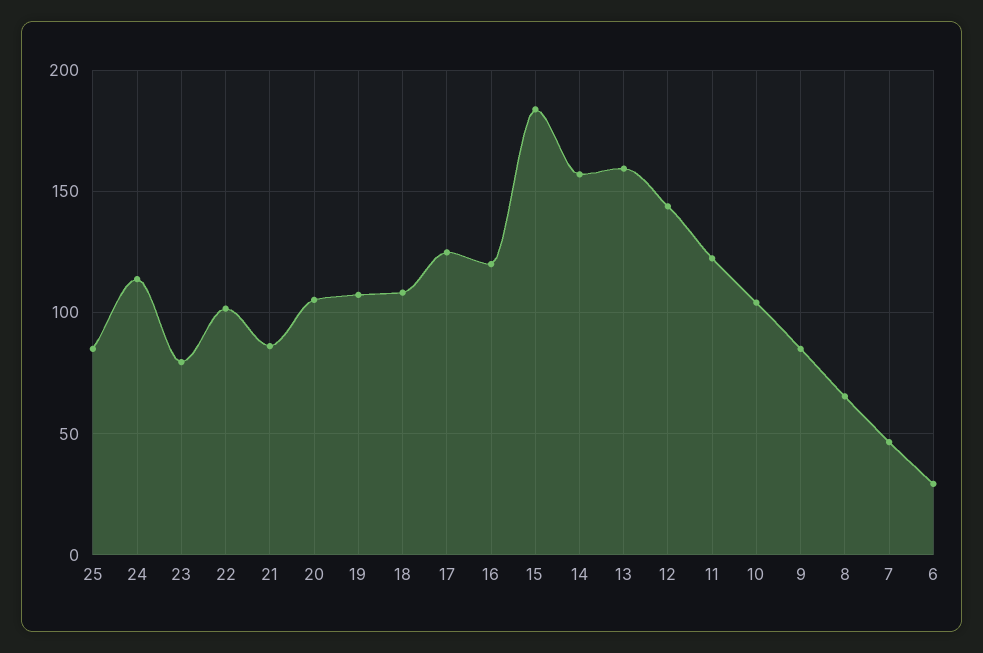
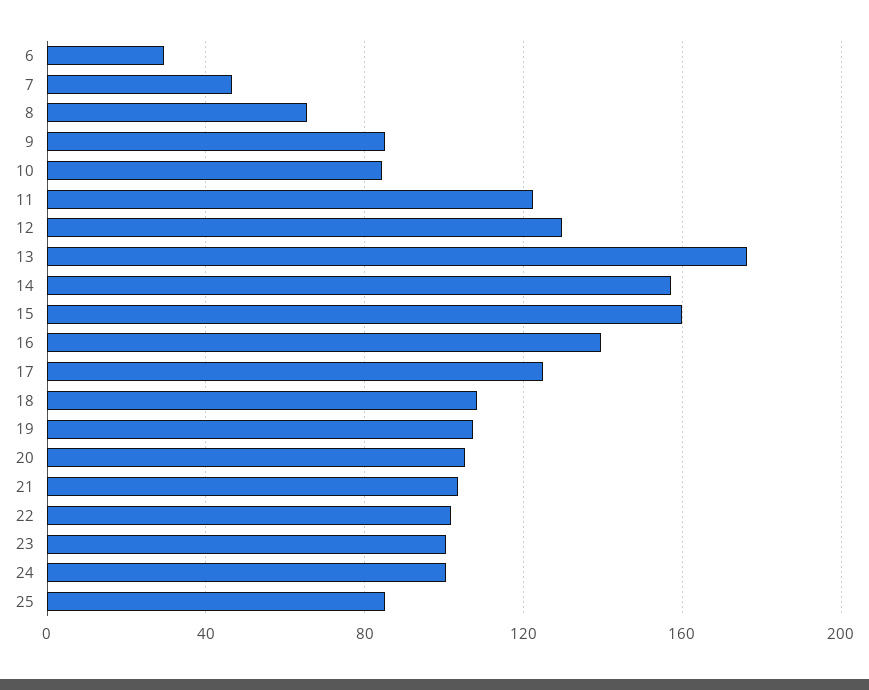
  {
    "25": 85,
-   "24": 115,
+   "24": 100,
-   "23": 80,
+   "23": 100,
    "22": 100,
-   "21": 85,
+   "21": 105,
    "20": 105,
    "19": 105,
    "18": 110,
    "17": 125,
-   "16": 120,
+   "16": 140,
-   "15": 185,
+   "15": 160,
    "14": 155,
-   "13": 160,
+   "13": 175,
-   "12": 145,
+   "12": 130,
    "11": 120,
-   "10": 105,
+   "10": 85,
    "9": 85,
    "8": 65,
    "7": 45,
    "6": 30
  }

